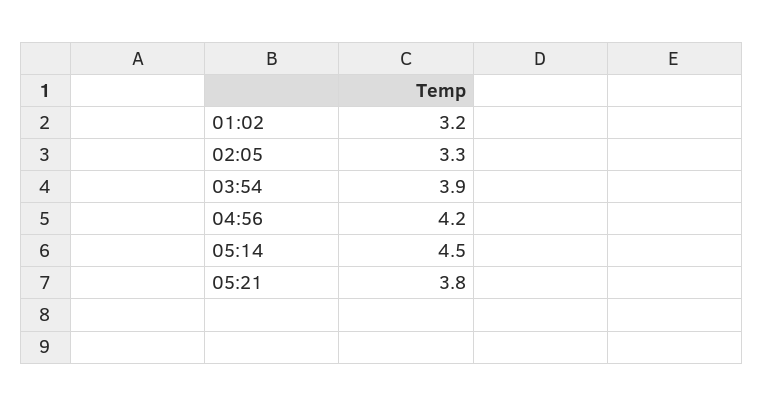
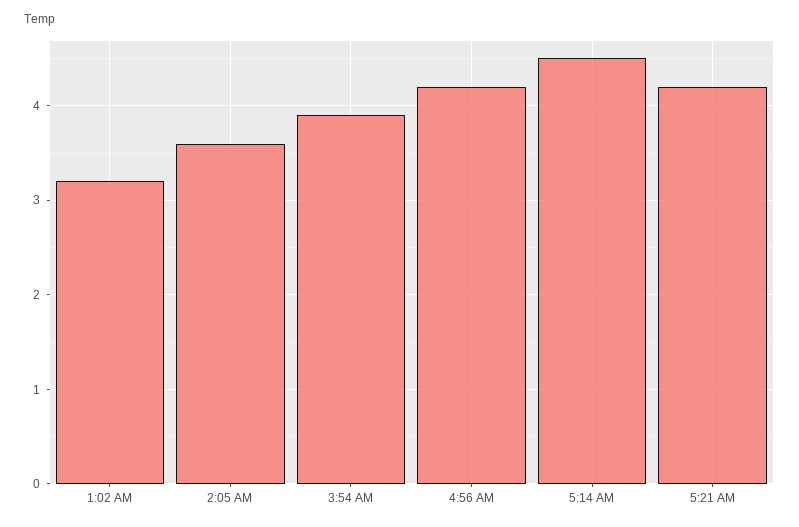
  {
    "01:02": 3.2,
-   "02:05": 3.3,
+   "02:05": 3.6,
    "03:54": 3.9,
    "04:56": 4.2,
    "05:14": 4.5,
-   "05:21": 3.8
+   "05:21": 4.2
  }

